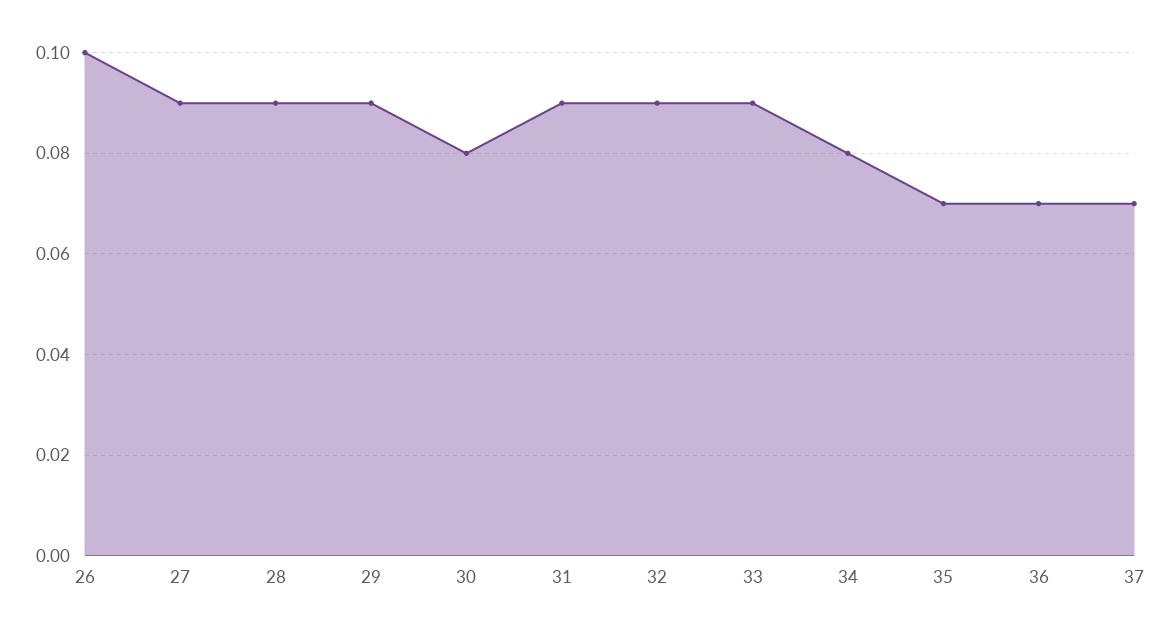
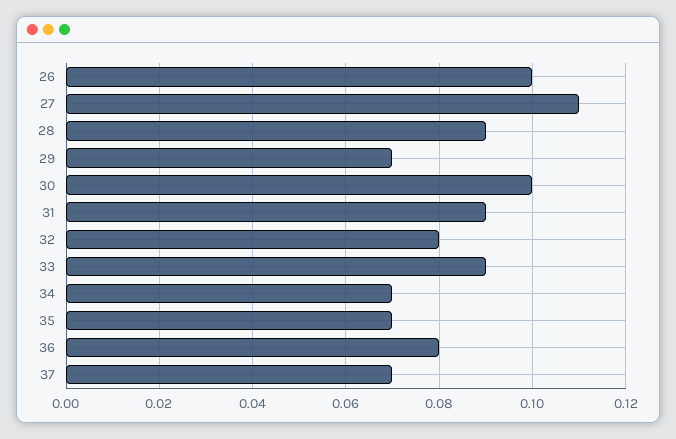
  {
    "26": 0.1,
-   "27": 0.09,
+   "27": 0.11,
    "28": 0.09,
-   "29": 0.09,
+   "29": 0.07,
-   "30": 0.08,
+   "30": 0.1,
    "31": 0.09,
-   "32": 0.09,
+   "32": 0.08,
    "33": 0.09,
-   "34": 0.08,
+   "34": 0.07,
    "35": 0.07,
-   "36": 0.07,
+   "36": 0.08,
    "37": 0.07
  }

